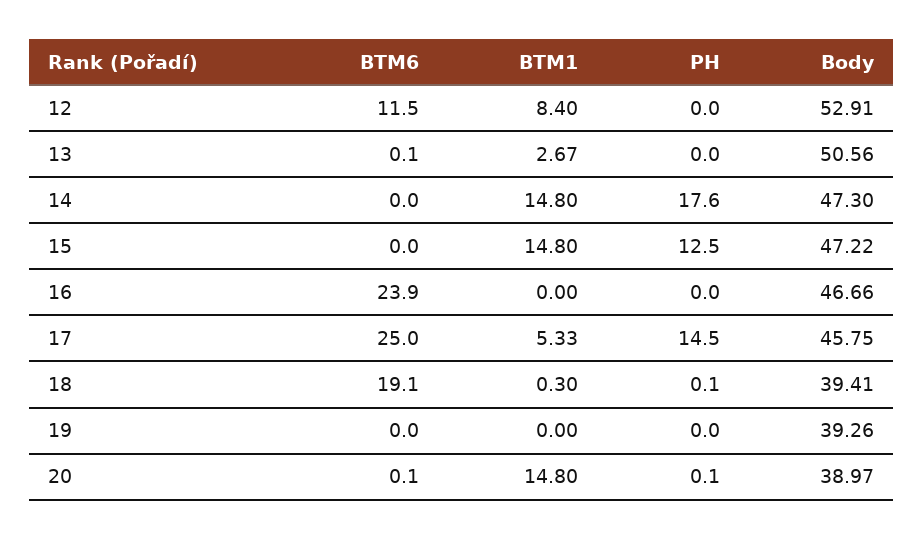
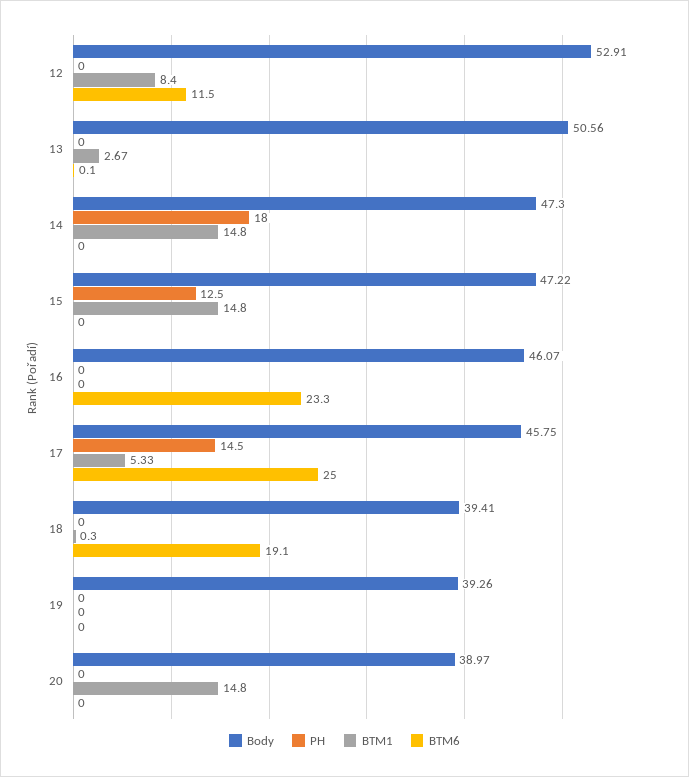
  {
    "BTM6": {
      "12": 11.5,
      "13": 0.1,
      "14": 0,
      "15": 0,
-     "16": 23.9,
+     "16": 23.3,
      "17": 25,
      "18": 19.1,
      "19": 0,
-     "20": 0.1
+     "20": 0
    },
    "BTM1": {
      "12": 8.4,
      "13": 2.67,
      "14": 14.8,
      "15": 14.8,
      "16": 0,
      "17": 5.33,
      "18": 0.3,
      "19": 0,
      "20": 14.8
    },
    "PH": {
      "12": 0,
      "13": 0,
-     "14": 17.6,
+     "14": 18,
      "15": 12.5,
      "16": 0,
      "17": 14.5,
-     "18": 0.1,
+     "18": 0,
      "19": 0,
-     "20": 0.1
+     "20": 0
    },
    "Body": {
      "12": 52.91,
      "13": 50.56,
      "14": 47.3,
      "15": 47.22,
-     "16": 46.66,
+     "16": 46.07,
      "17": 45.75,
      "18": 39.41,
      "19": 39.26,
      "20": 38.97
    }
  }

